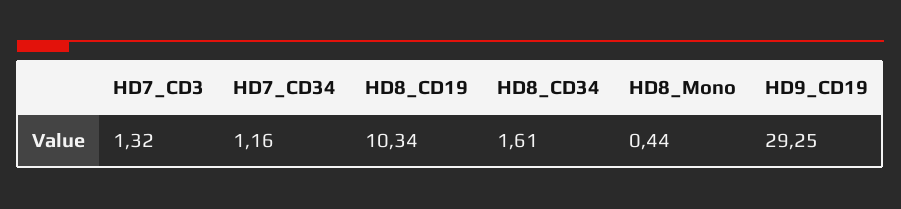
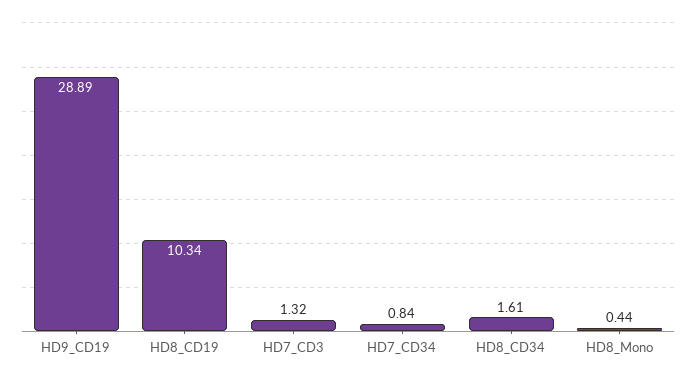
  {
    "HD7_CD3": 1.32,
-   "HD7_CD34": 1.16,
+   "HD7_CD34": 0.84,
    "HD8_CD19": 10.34,
    "HD8_CD34": 1.61,
    "HD8_Mono": 0.44,
-   "HD9_CD19": 29.25
+   "HD9_CD19": 28.89
  }

